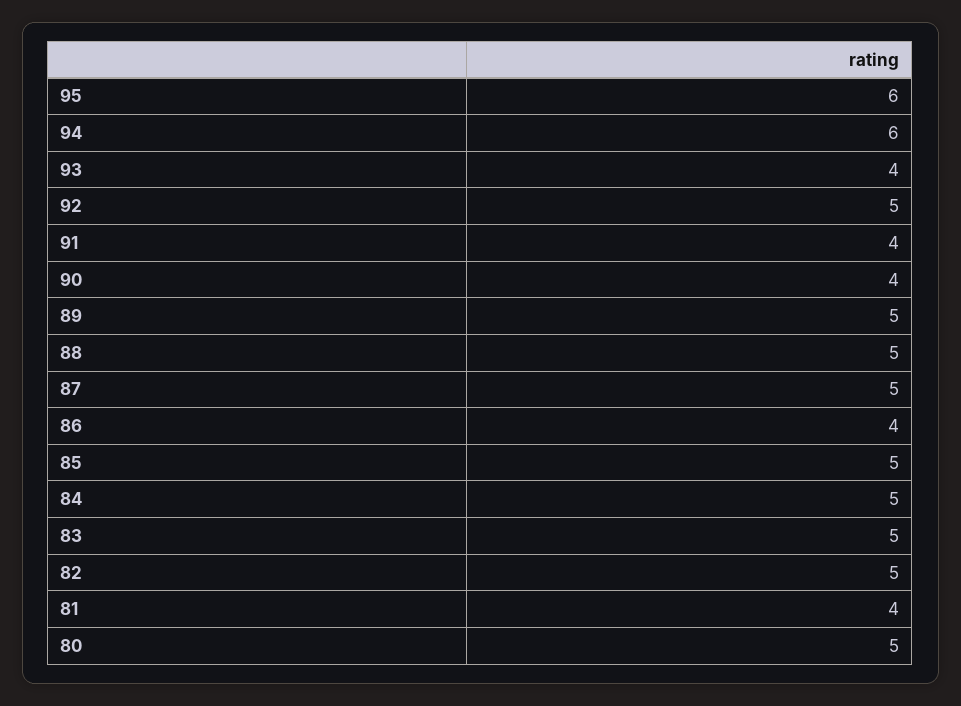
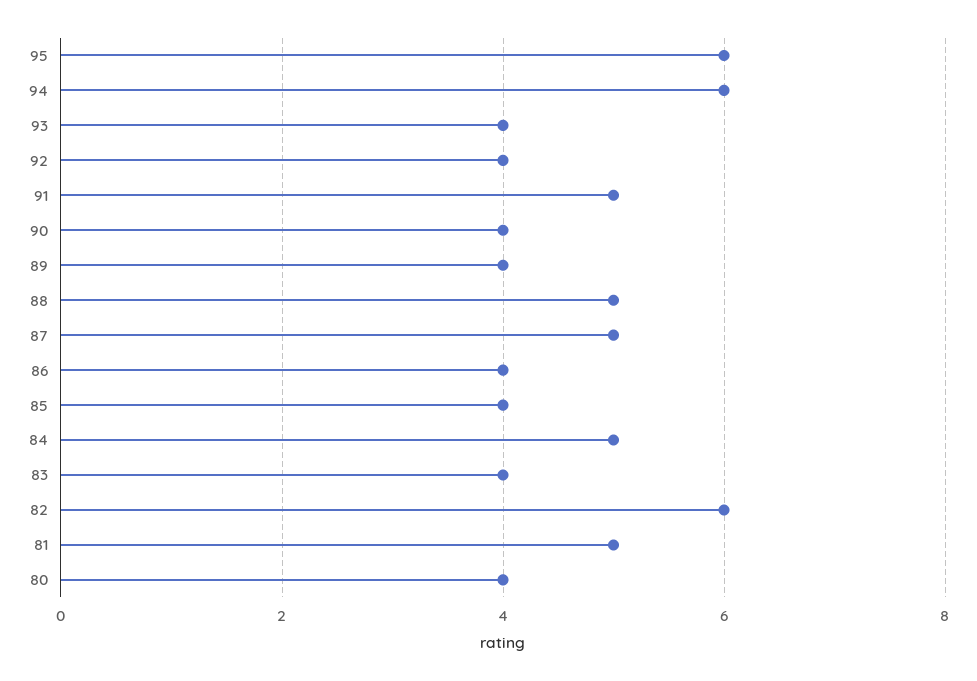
  {
    "95": 6,
    "94": 6,
    "93": 4,
-   "92": 5,
+   "92": 4,
-   "91": 4,
+   "91": 5,
    "90": 4,
-   "89": 5,
+   "89": 4,
    "88": 5,
    "87": 5,
    "86": 4,
-   "85": 5,
+   "85": 4,
    "84": 5,
-   "83": 5,
+   "83": 4,
-   "82": 5,
+   "82": 6,
-   "81": 4,
+   "81": 5,
-   "80": 5
+   "80": 4
  }

